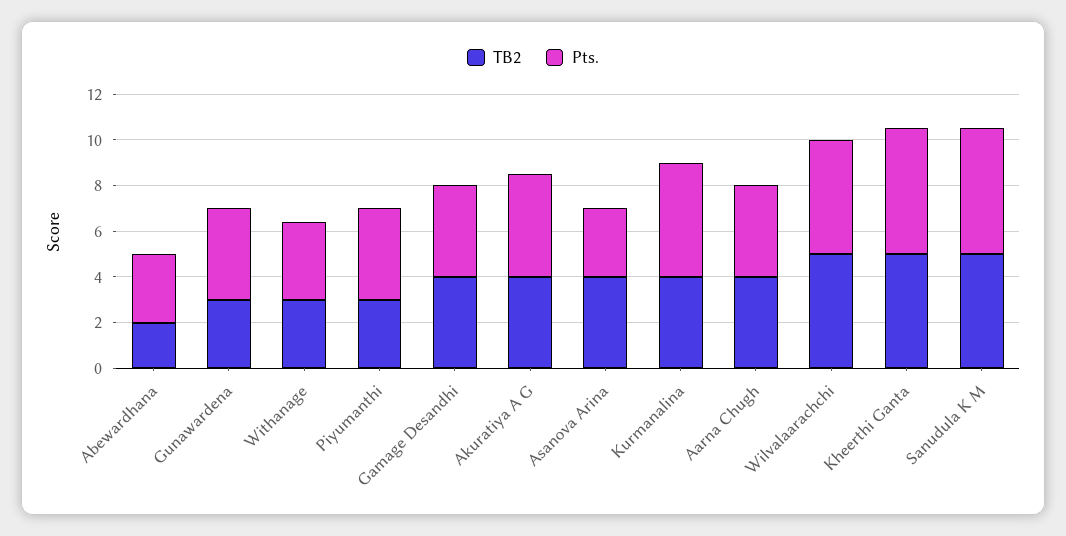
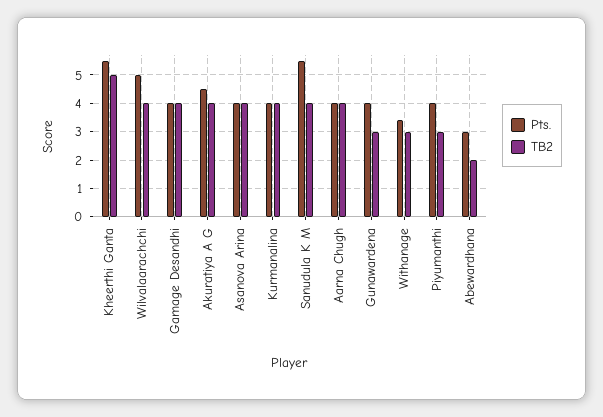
  {
    "TB2": {
      "Abewardhana": 2,
      "Gunawardena": 3,
      "Withanage": 3,
      "Piyumanthi": 3,
      "Gamage Desandhi": 4,
      "Akuratiya A G": 4,
      "Asanova Arina": 4,
      "Kurmanalina": 4,
      "Aarna Chugh": 4,
-     "Wilvalaarachchi": 5,
+     "Wilvalaarachchi": 4,
      "Kheerthi Ganta": 5,
-     "Sanudula K M": 5
+     "Sanudula K M": 4
    },
    "Pts.": {
      "Abewardhana": 3,
      "Gunawardena": 4,
      "Withanage": 3.5,
      "Piyumanthi": 4,
      "Gamage Desandhi": 4,
      "Akuratiya A G": 4.5,
-     "Asanova Arina": 3,
+     "Asanova Arina": 4,
-     "Kurmanalina": 5,
+     "Kurmanalina": 4,
      "Aarna Chugh": 4,
      "Wilvalaarachchi": 5,
      "Kheerthi Ganta": 5.5,
      "Sanudula K M": 5.5
    }
  }

